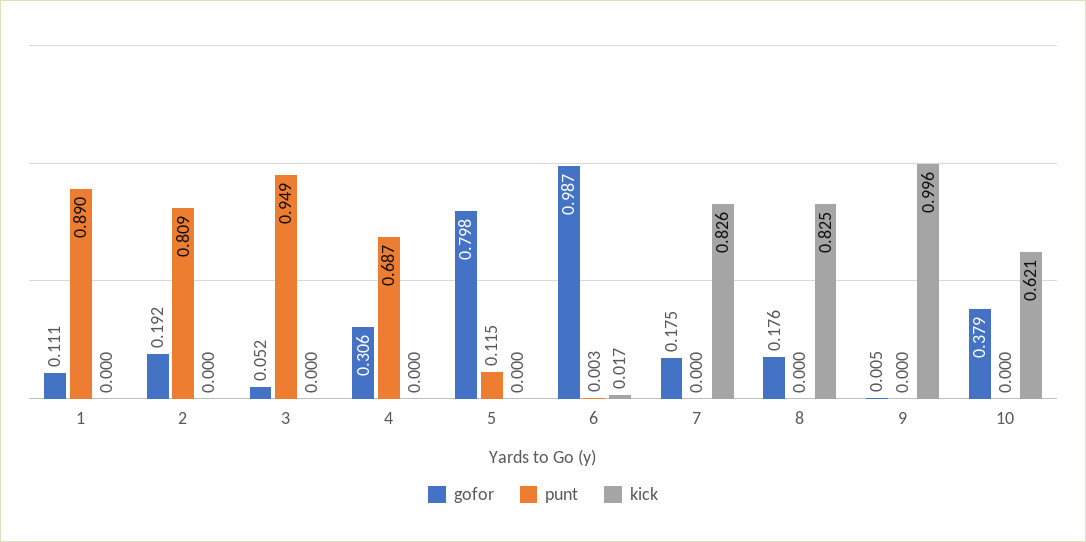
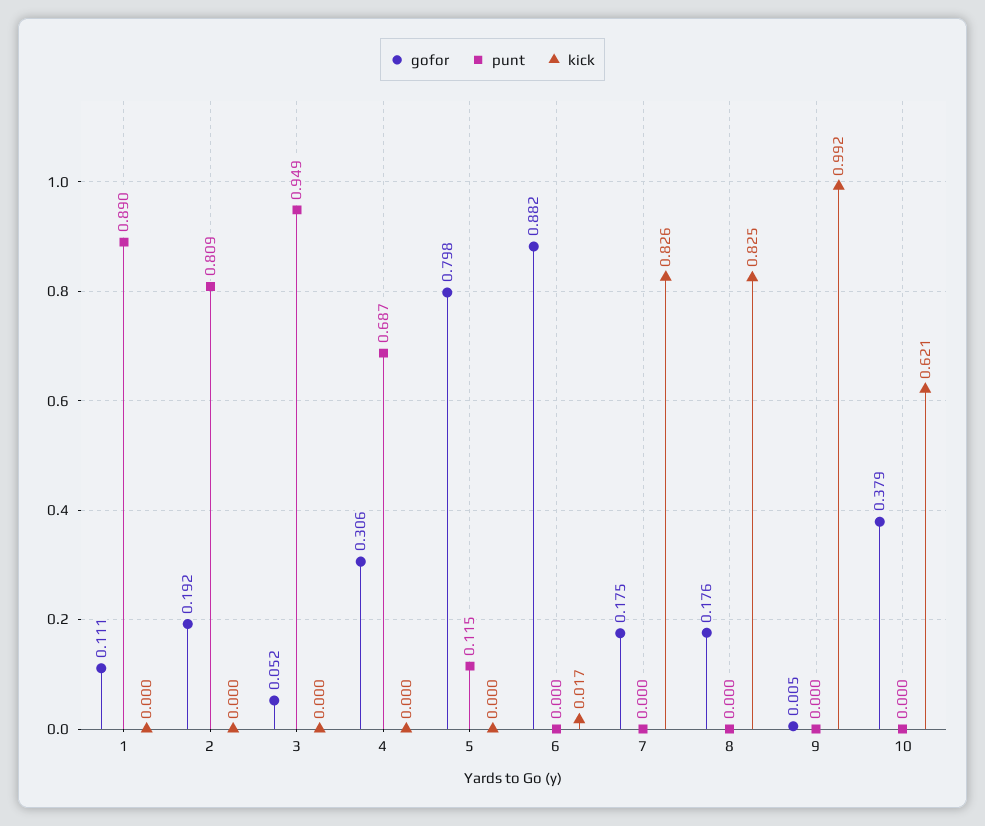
  {
    "gofor": {
      "1": 0.111,
      "2": 0.192,
      "3": 0.052,
      "4": 0.306,
      "5": 0.798,
-     "6": 0.987,
+     "6": 0.882,
      "7": 0.175,
      "8": 0.176,
      "9": 0.005,
      "10": 0.379
    },
    "punt": {
      "1": 0.89,
      "2": 0.809,
      "3": 0.949,
      "4": 0.687,
      "5": 0.115,
-     "6": 0.003,
+     "6": 0,
      "7": 0,
      "8": 0,
      "9": 0,
      "10": 0
    },
    "kick": {
      "1": 0,
      "2": 0,
      "3": 0,
      "4": 0,
      "5": 0,
      "6": 0.017,
      "7": 0.826,
      "8": 0.825,
-     "9": 0.996,
+     "9": 0.992,
      "10": 0.621
    }
  }

